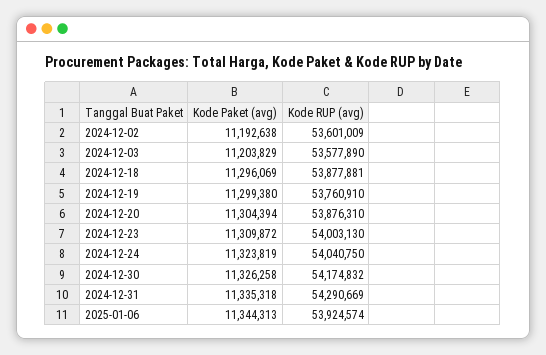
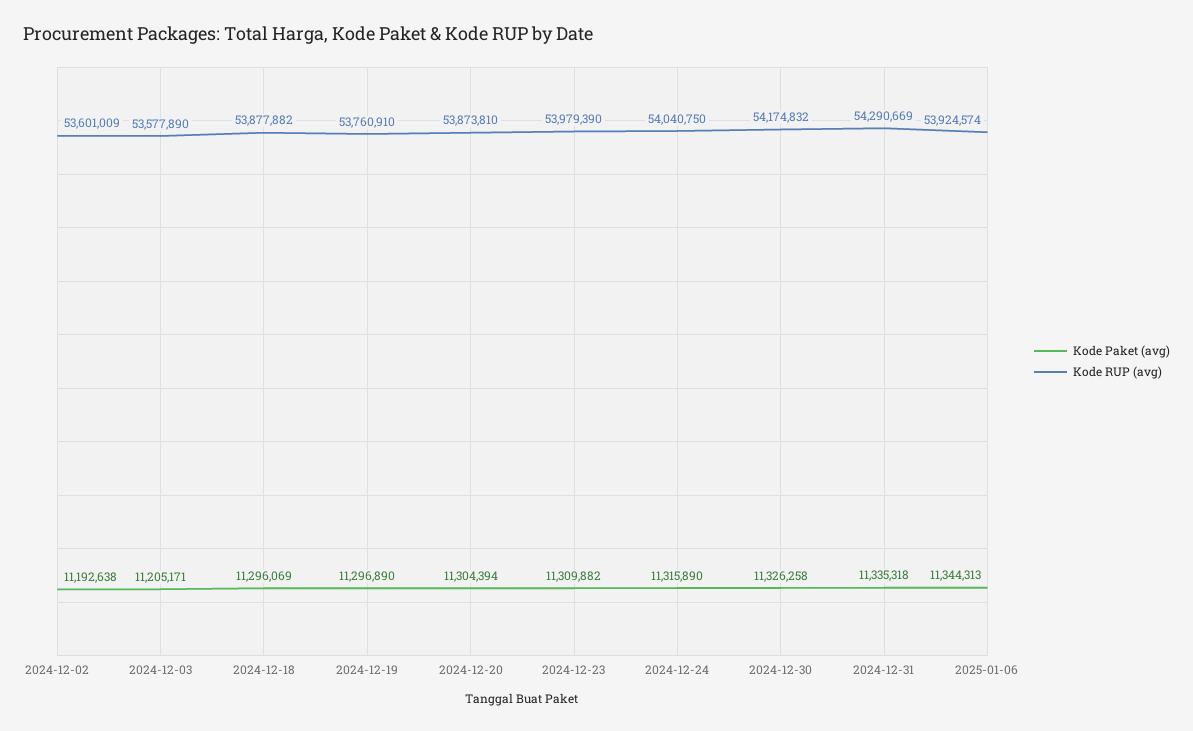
  {
    "Kode Paket (avg)": {
      "2024-12-02": 11192638,
-     "2024-12-03": 11203829,
+     "2024-12-03": 11205171,
      "2024-12-18": 11296069,
-     "2024-12-19": 11299380,
+     "2024-12-19": 11296890,
      "2024-12-20": 11304394,
-     "2024-12-23": 11309872,
+     "2024-12-23": 11309882,
-     "2024-12-24": 11323819,
+     "2024-12-24": 11315890,
      "2024-12-30": 11326258,
      "2024-12-31": 11335318,
      "2025-01-06": 11344313
    },
    "Kode RUP (avg)": {
      "2024-12-02": 53601009,
      "2024-12-03": 53577890,
-     "2024-12-18": 53877881,
+     "2024-12-18": 53877882,
      "2024-12-19": 53760910,
-     "2024-12-20": 53876310,
+     "2024-12-20": 53873810,
-     "2024-12-23": 54003130,
+     "2024-12-23": 53979390,
      "2024-12-24": 54040750,
      "2024-12-30": 54174832,
      "2024-12-31": 54290669,
      "2025-01-06": 53924574
    }
  }

